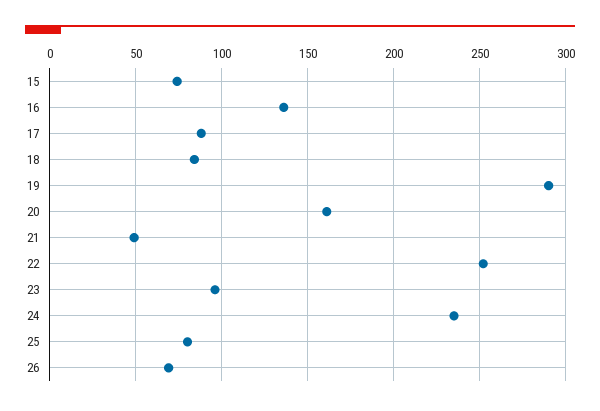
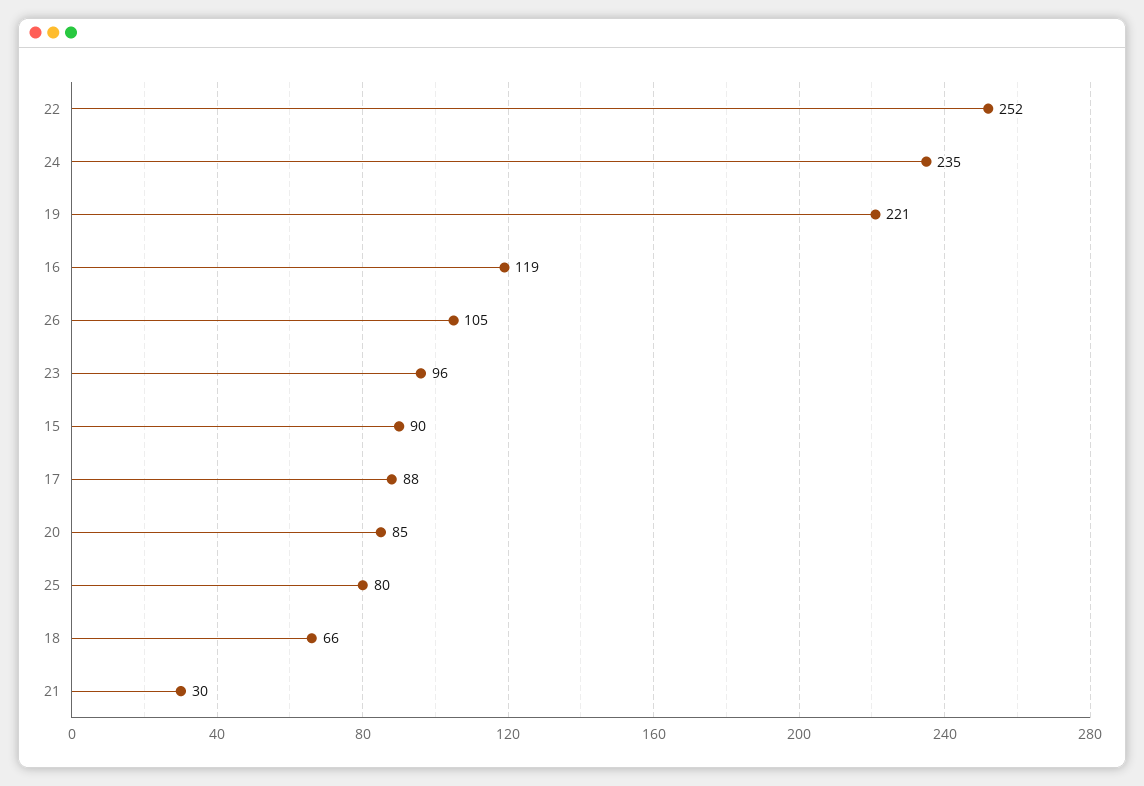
  {
-   "15": 75,
+   "15": 90,
-   "16": 135,
+   "16": 119,
    "17": 88,
-   "18": 85,
+   "18": 66,
-   "19": 290,
+   "19": 221,
-   "20": 160,
+   "20": 85,
-   "21": 50,
+   "21": 30,
    "22": 252,
    "23": 96,
    "24": 235,
    "25": 80,
-   "26": 70
+   "26": 105
  }

